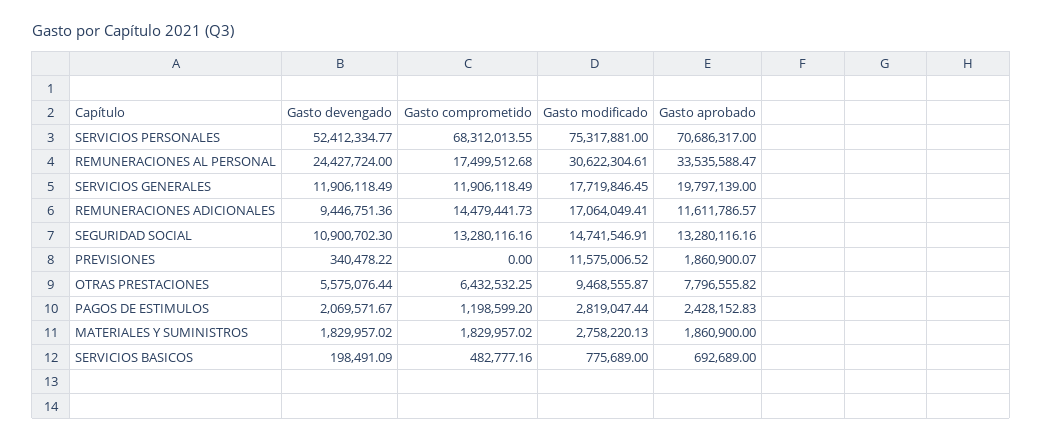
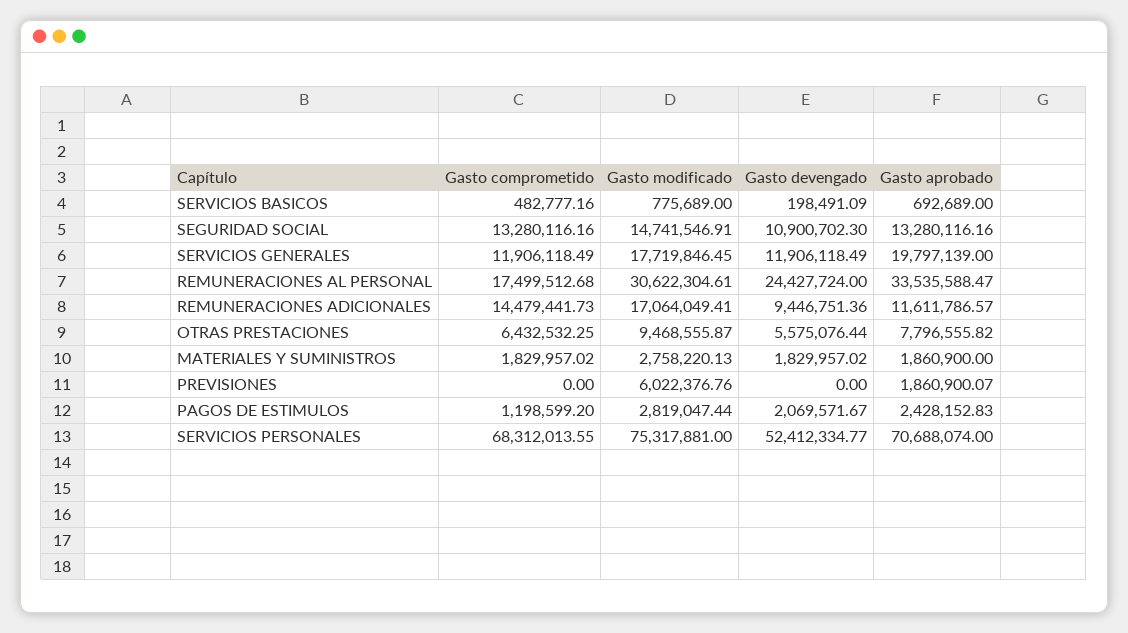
  {
    "Gasto devengado": {
      "SERVICIOS PERSONALES": 52412334.77,
      "REMUNERACIONES AL PERSONAL": 24427724,
      "SERVICIOS GENERALES": 11906118.49,
      "REMUNERACIONES ADICIONALES": 9446751.36,
      "SEGURIDAD SOCIAL": 10900702.3,
-     "PREVISIONES": 340478.22,
+     "PREVISIONES": 0,
      "OTRAS PRESTACIONES": 5575076.44,
      "PAGOS DE ESTIMULOS": 2069571.67,
      "MATERIALES Y SUMINISTROS": 1829957.02,
      "SERVICIOS BASICOS": 198491.09
    },
    "Gasto comprometido": {
      "SERVICIOS PERSONALES": 68312013.55,
      "REMUNERACIONES AL PERSONAL": 17499512.68,
      "SERVICIOS GENERALES": 11906118.49,
      "REMUNERACIONES ADICIONALES": 14479441.73,
      "SEGURIDAD SOCIAL": 13280116.16,
      "PREVISIONES": 0,
      "OTRAS PRESTACIONES": 6432532.25,
      "PAGOS DE ESTIMULOS": 1198599.2,
      "MATERIALES Y SUMINISTROS": 1829957.02,
      "SERVICIOS BASICOS": 482777.16
    },
    "Gasto modificado": {
      "SERVICIOS PERSONALES": 75317881,
      "REMUNERACIONES AL PERSONAL": 30622304.61,
      "SERVICIOS GENERALES": 17719846.45,
      "REMUNERACIONES ADICIONALES": 17064049.41,
      "SEGURIDAD SOCIAL": 14741546.91,
-     "PREVISIONES": 11575006.52,
+     "PREVISIONES": 6022376.76,
      "OTRAS PRESTACIONES": 9468555.87,
      "PAGOS DE ESTIMULOS": 2819047.44,
      "MATERIALES Y SUMINISTROS": 2758220.13,
      "SERVICIOS BASICOS": 775689
    },
    "Gasto aprobado": {
-     "SERVICIOS PERSONALES": 70686317,
+     "SERVICIOS PERSONALES": 70688074,
      "REMUNERACIONES AL PERSONAL": 33535588.47,
      "SERVICIOS GENERALES": 19797139,
      "REMUNERACIONES ADICIONALES": 11611786.57,
      "SEGURIDAD SOCIAL": 13280116.16,
      "PREVISIONES": 1860900.07,
      "OTRAS PRESTACIONES": 7796555.82,
      "PAGOS DE ESTIMULOS": 2428152.83,
      "MATERIALES Y SUMINISTROS": 1860900,
      "SERVICIOS BASICOS": 692689
    }
  }

